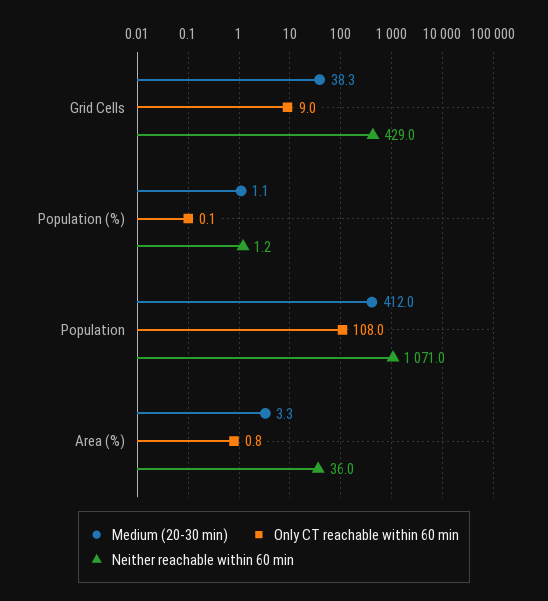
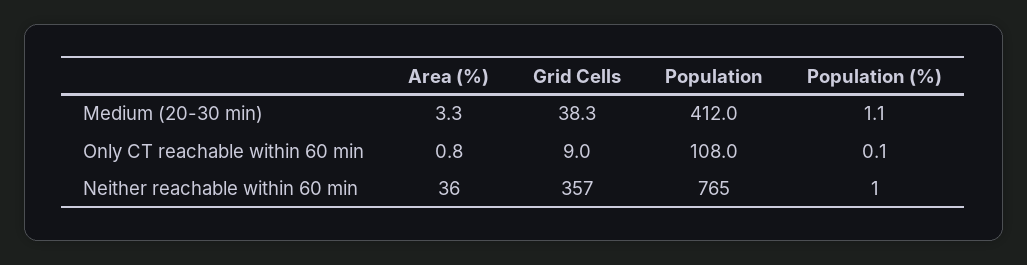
  {
    "Medium (20-30 min)": {
      "Grid Cells": 38.3,
      "Population (%)": 1.1,
      "Population": 412,
      "Area (%)": 3.3
    },
    "Only CT reachable within 60 min": {
      "Grid Cells": 9,
      "Population (%)": 0.1,
      "Population": 108,
      "Area (%)": 0.8
    },
    "Neither reachable within 60 min": {
-     "Grid Cells": 429,
+     "Grid Cells": 357,
-     "Population (%)": 1.2,
+     "Population (%)": 1,
-     "Population": 1071,
+     "Population": 765,
      "Area (%)": 36
    }
  }

